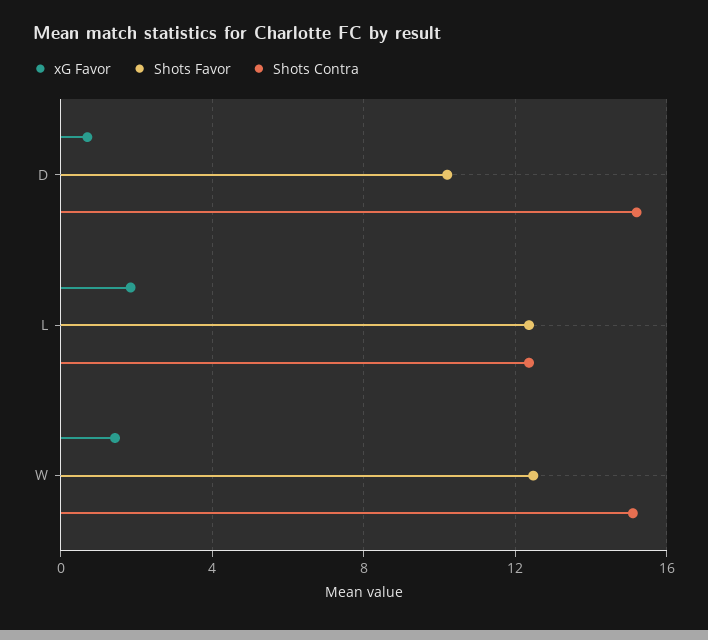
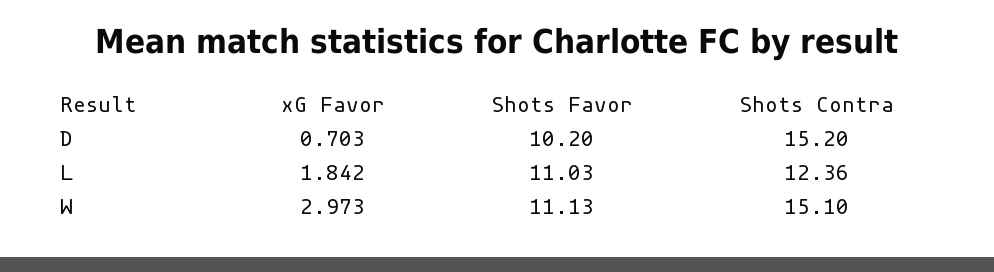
  {
    "xG Favor": {
      "D": 0.703,
      "L": 1.842,
-     "W": 1.5
+     "W": 2.973
    },
    "Shots Favor": {
      "D": 10.2,
-     "L": 12.5,
+     "L": 11.03,
-     "W": 12.5
+     "W": 11.13
    },
    "Shots Contra": {
      "D": 15.2,
      "L": 12.36,
      "W": 15.1
    }
  }

